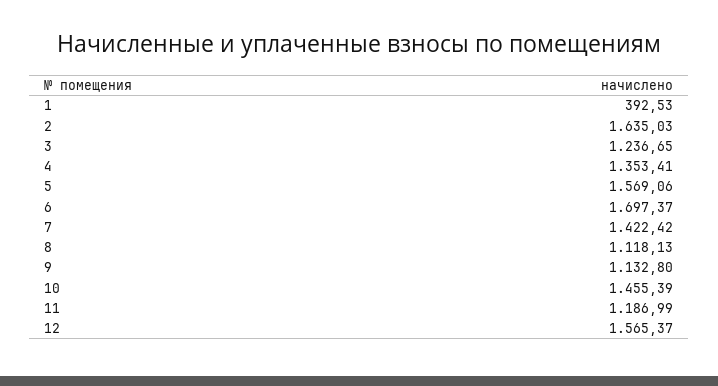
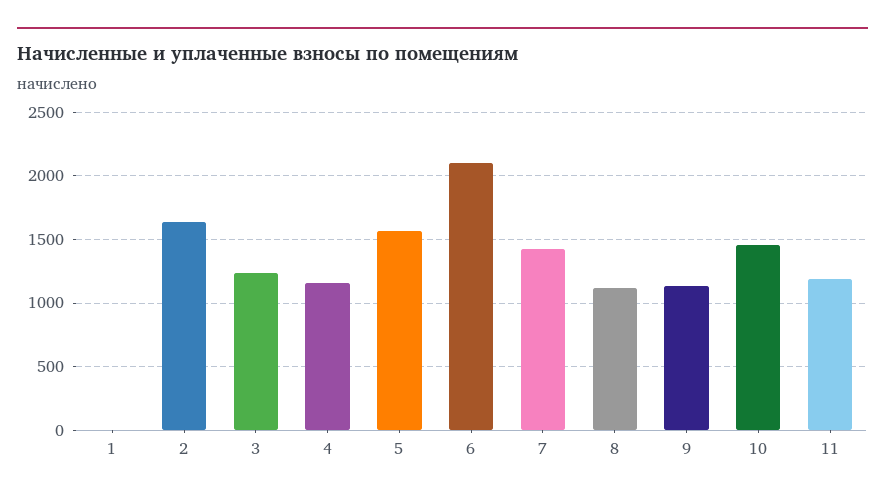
  {
-   "1": 392.53,
+   "1": 0,
    "2": 1635.03,
    "3": 1236.65,
-   "4": 1353.41,
+   "4": 1150,
    "5": 1569.06,
-   "6": 1697.37,
+   "6": 2100,
    "7": 1422.42,
    "8": 1118.13,
    "9": 1132.8,
    "10": 1455.39,
-   "11": 1186.99,
+   "11": 1186.99
-   "12": 1565.37
  }

